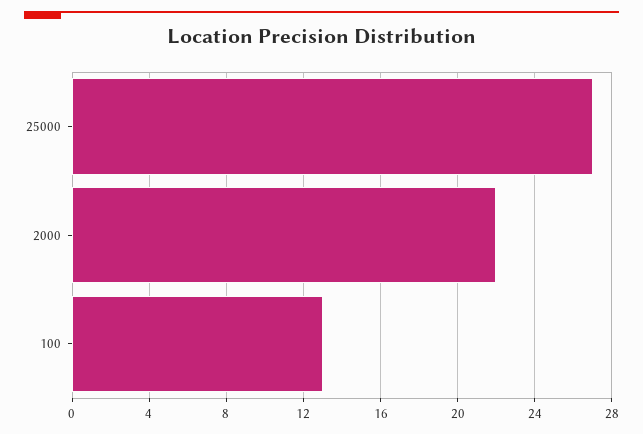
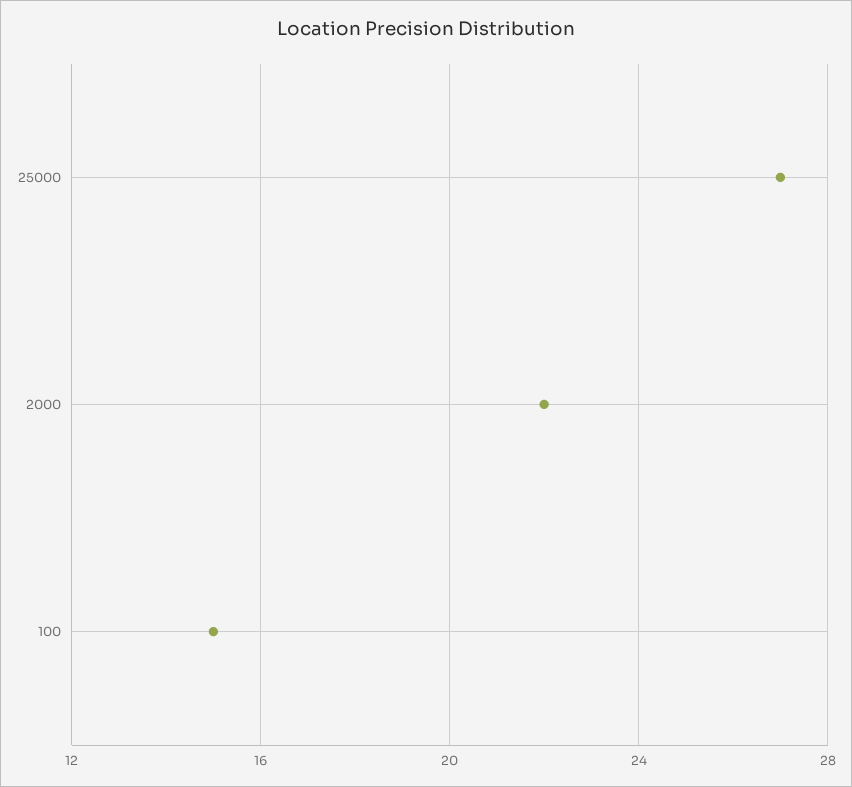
  {
    "25000": 27,
    "2000": 22,
-   "100": 13
+   "100": 15
  }

